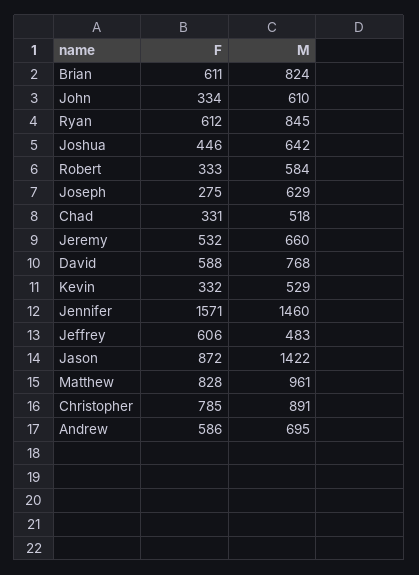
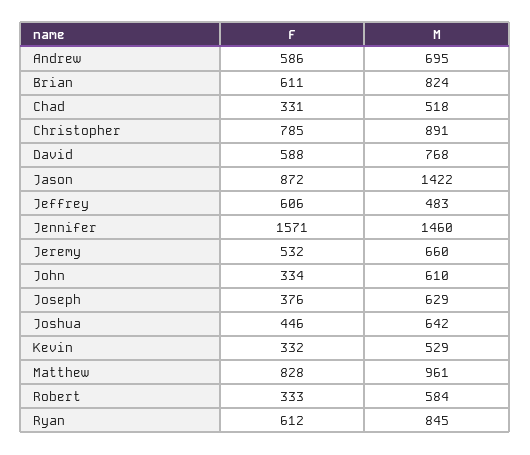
  {
    "F": {
      "Brian": 611,
      "John": 334,
      "Ryan": 612,
      "Joshua": 446,
      "Robert": 333,
-     "Joseph": 275,
+     "Joseph": 376,
      "Chad": 331,
      "Jeremy": 532,
      "David": 588,
      "Kevin": 332,
      "Jennifer": 1571,
      "Jeffrey": 606,
      "Jason": 872,
      "Matthew": 828,
      "Christopher": 785,
      "Andrew": 586
    },
    "M": {
      "Brian": 824,
      "John": 610,
      "Ryan": 845,
      "Joshua": 642,
      "Robert": 584,
      "Joseph": 629,
      "Chad": 518,
      "Jeremy": 660,
      "David": 768,
      "Kevin": 529,
      "Jennifer": 1460,
      "Jeffrey": 483,
      "Jason": 1422,
      "Matthew": 961,
      "Christopher": 891,
      "Andrew": 695
    }
  }

